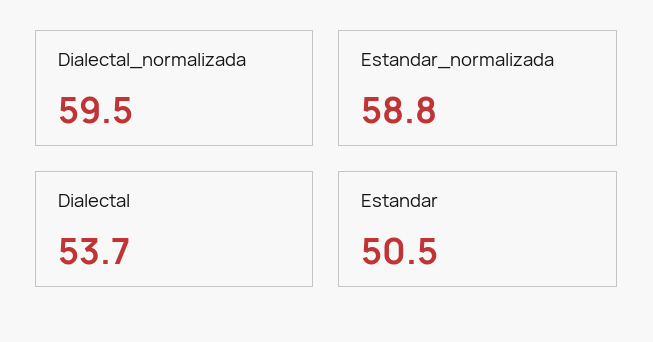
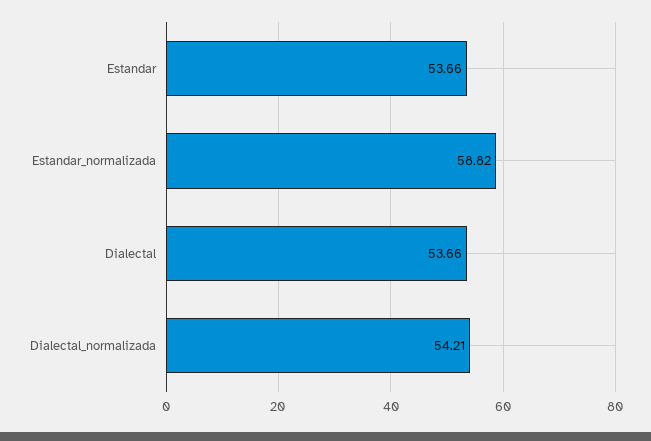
  {
-   "Dialectal_normalizada": 59.5,
+   "Dialectal_normalizada": 54.21,
    "Estandar_normalizada": 58.82,
    "Dialectal": 53.66,
-   "Estandar": 50.5
+   "Estandar": 53.66
  }

